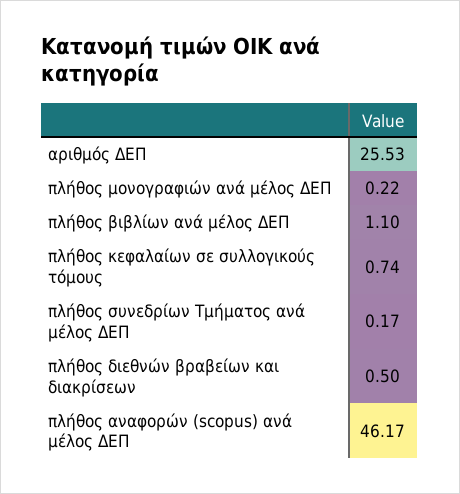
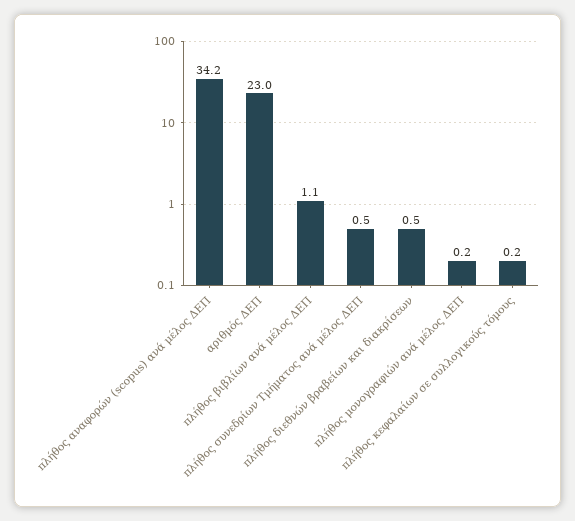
  {
-   "αριθμός ΔΕΠ": 25.53,
+   "αριθμός ΔΕΠ": 23,
    "πλήθος μονογραφιών ανά μέλος ΔΕΠ": 0.22,
    "πλήθος βιβλίων ανά μέλος ΔΕΠ": 1.1,
-   "πλήθος κεφαλαίων σε συλλογικούς τόμους": 0.74,
+   "πλήθος κεφαλαίων σε συλλογικούς τόμους": 0.2,
-   "πλήθος συνεδρίων Τμήματος ανά μέλος ΔΕΠ": 0.17,
+   "πλήθος συνεδρίων Τμήματος ανά μέλος ΔΕΠ": 0.5,
    "πλήθος διεθνών βραβείων και διακρίσεων": 0.5,
-   "πλήθος αναφορών (scopus) ανά μέλος ΔΕΠ": 46.17
+   "πλήθος αναφορών (scopus) ανά μέλος ΔΕΠ": 34.2
  }

